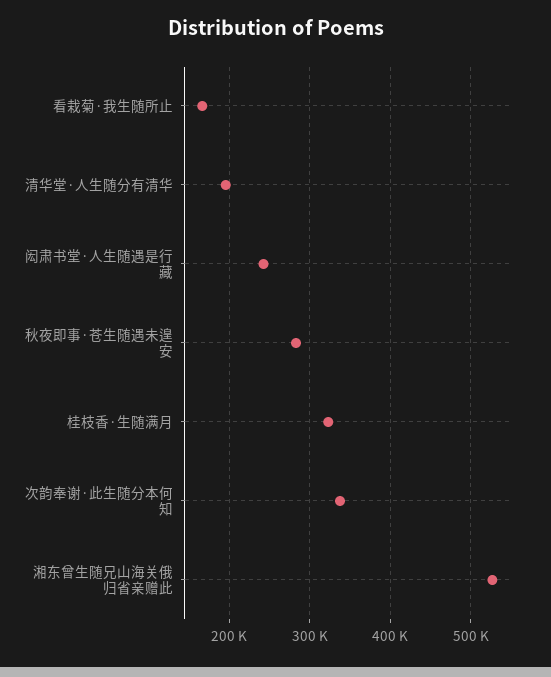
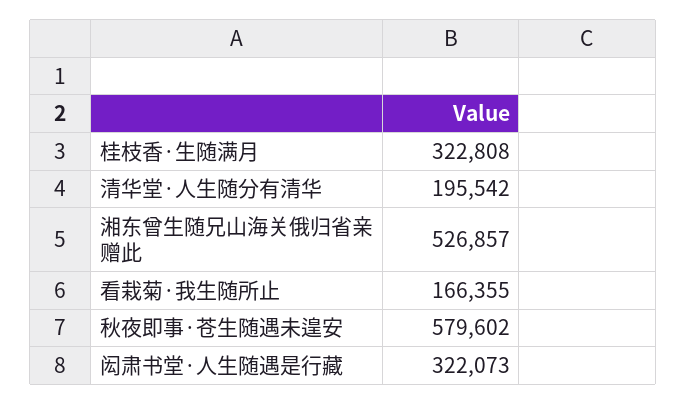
  {
    "看栽菊·我生随所止": 166355,
    "清华堂·人生随分有清华": 195542,
-   "闳肃书堂·人生随遇是行藏": 240000,
+   "闳肃书堂·人生随遇是行藏": 322073,
-   "秋夜即事·苍生随遇未遑安": 280000,
+   "秋夜即事·苍生随遇未遑安": 579602,
    "桂枝香·生随满月": 322808,
-   "次韵奉谢·此生随分本何知": 340000,
    "湘东曾生随兄山海关俄归省亲赠此": 526857
  }

